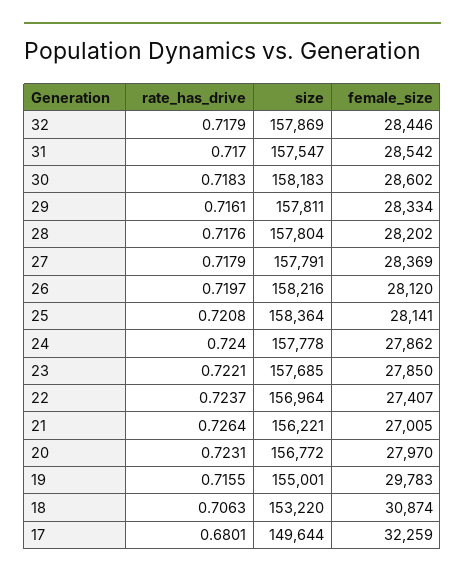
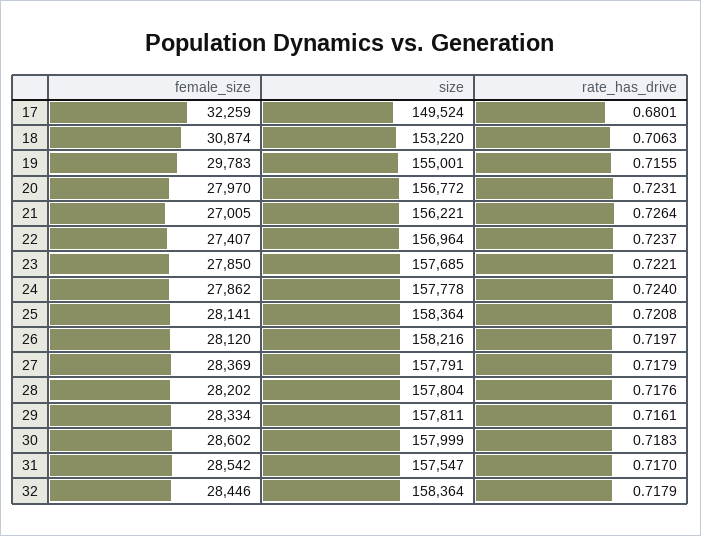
  {
    "rate_has_drive": {
      "32": 0.7179,
      "31": 0.717,
      "30": 0.7183,
      "29": 0.7161,
      "28": 0.7176,
      "27": 0.7179,
      "26": 0.7197,
      "25": 0.7208,
      "24": 0.724,
      "23": 0.7221,
      "22": 0.7237,
      "21": 0.7264,
      "20": 0.7231,
      "19": 0.7155,
      "18": 0.7063,
      "17": 0.6801
    },
    "size": {
-     "32": 157869,
+     "32": 158364,
      "31": 157547,
-     "30": 158183,
+     "30": 157999,
      "29": 157811,
      "28": 157804,
      "27": 157791,
      "26": 158216,
      "25": 158364,
      "24": 157778,
      "23": 157685,
      "22": 156964,
      "21": 156221,
      "20": 156772,
      "19": 155001,
      "18": 153220,
-     "17": 149644
+     "17": 149524
    },
    "female_size": {
      "32": 28446,
      "31": 28542,
      "30": 28602,
      "29": 28334,
      "28": 28202,
      "27": 28369,
      "26": 28120,
      "25": 28141,
      "24": 27862,
      "23": 27850,
      "22": 27407,
      "21": 27005,
      "20": 27970,
      "19": 29783,
      "18": 30874,
      "17": 32259
    }
  }

